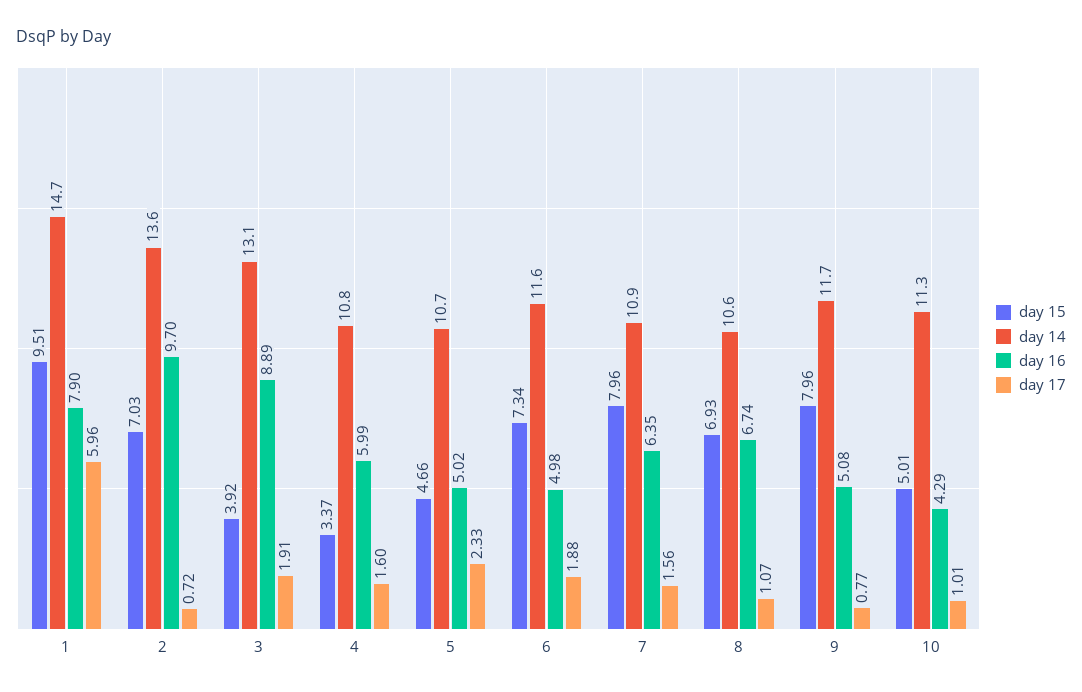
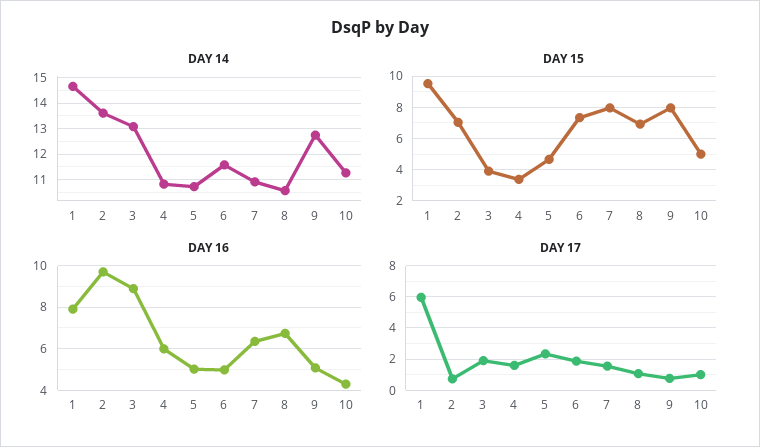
  {
    "day 15": {
      "1": 9.51,
      "2": 7.03,
      "3": 3.92,
      "4": 3.37,
      "5": 4.66,
      "6": 7.34,
      "7": 7.96,
      "8": 6.93,
      "9": 7.96,
      "10": 5.01
    },
    "day 14": {
      "1": 14.7,
      "2": 13.6,
      "3": 13.1,
      "4": 10.8,
      "5": 10.7,
      "6": 11.6,
      "7": 10.9,
      "8": 10.6,
-     "9": 11.7,
+     "9": 12.75,
      "10": 11.3
    },
    "day 16": {
      "1": 7.9,
      "2": 9.7,
      "3": 8.89,
      "4": 5.99,
      "5": 5.02,
      "6": 4.98,
      "7": 6.35,
      "8": 6.74,
      "9": 5.08,
      "10": 4.29
    },
    "day 17": {
      "1": 5.96,
      "2": 0.72,
      "3": 1.91,
      "4": 1.6,
      "5": 2.33,
      "6": 1.88,
      "7": 1.56,
      "8": 1.07,
      "9": 0.77,
      "10": 1.01
    }
  }

